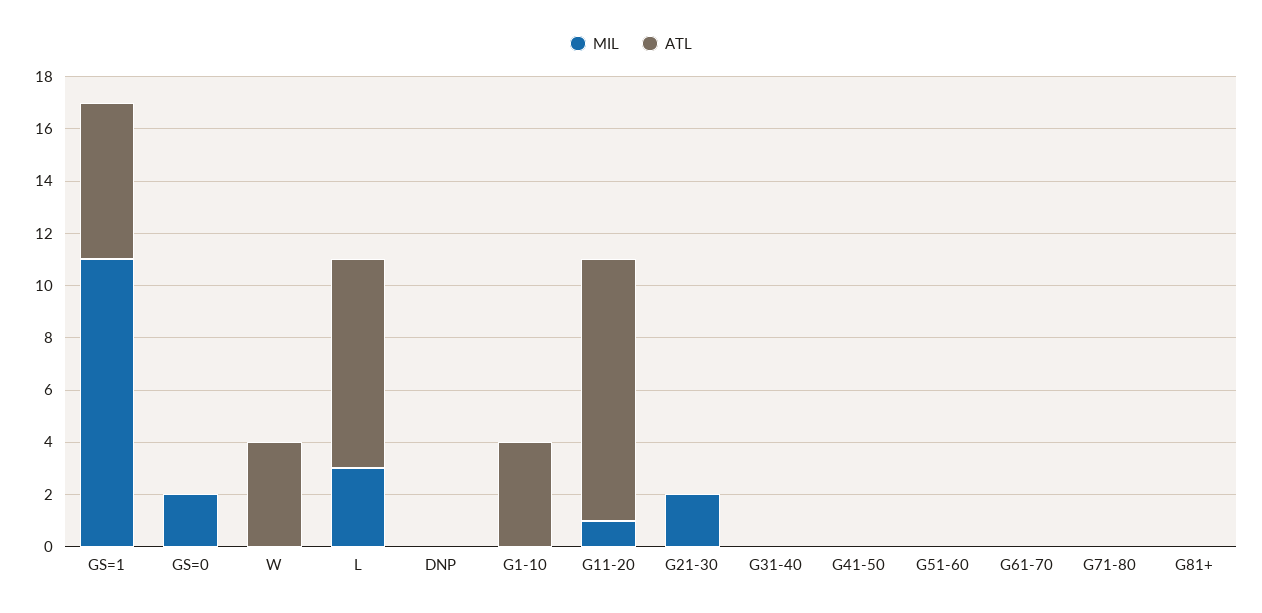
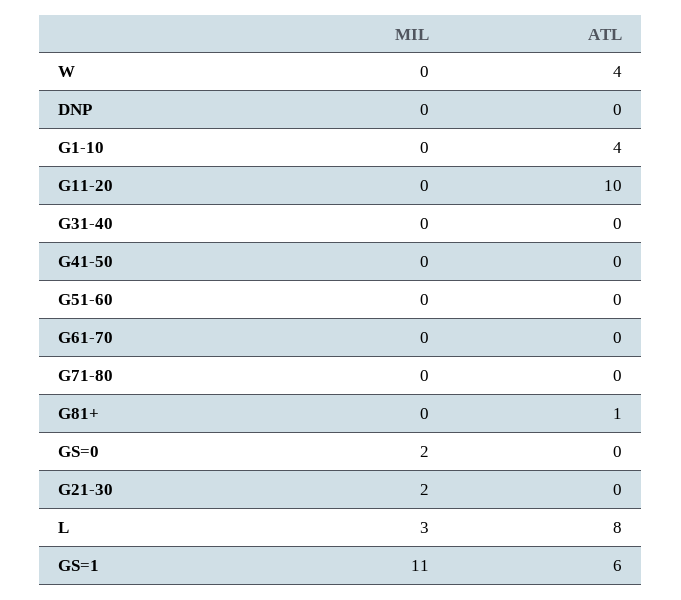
  {
    "MIL": {
      "GS=1": 11,
      "GS=0": 2,
      "W": 0,
      "L": 3,
      "DNP": 0,
      "G1-10": 0,
-     "G11-20": 1,
+     "G11-20": 0,
      "G21-30": 2,
      "G31-40": 0,
      "G41-50": 0,
      "G51-60": 0,
      "G61-70": 0,
      "G71-80": 0,
      "G81+": 0
    },
    "ATL": {
      "GS=1": 6,
      "GS=0": 0,
      "W": 4,
      "L": 8,
      "DNP": 0,
      "G1-10": 4,
      "G11-20": 10,
      "G21-30": 0,
      "G31-40": 0,
      "G41-50": 0,
      "G51-60": 0,
      "G61-70": 0,
      "G71-80": 0,
-     "G81+": 0
+     "G81+": 1
    }
  }

